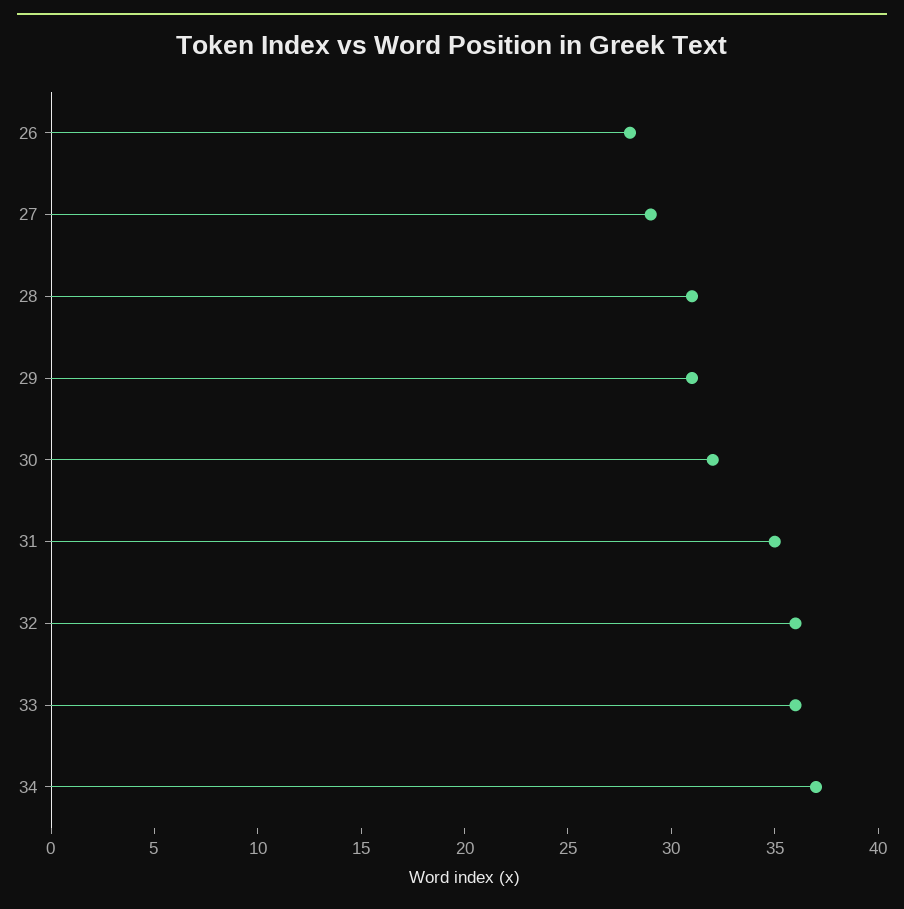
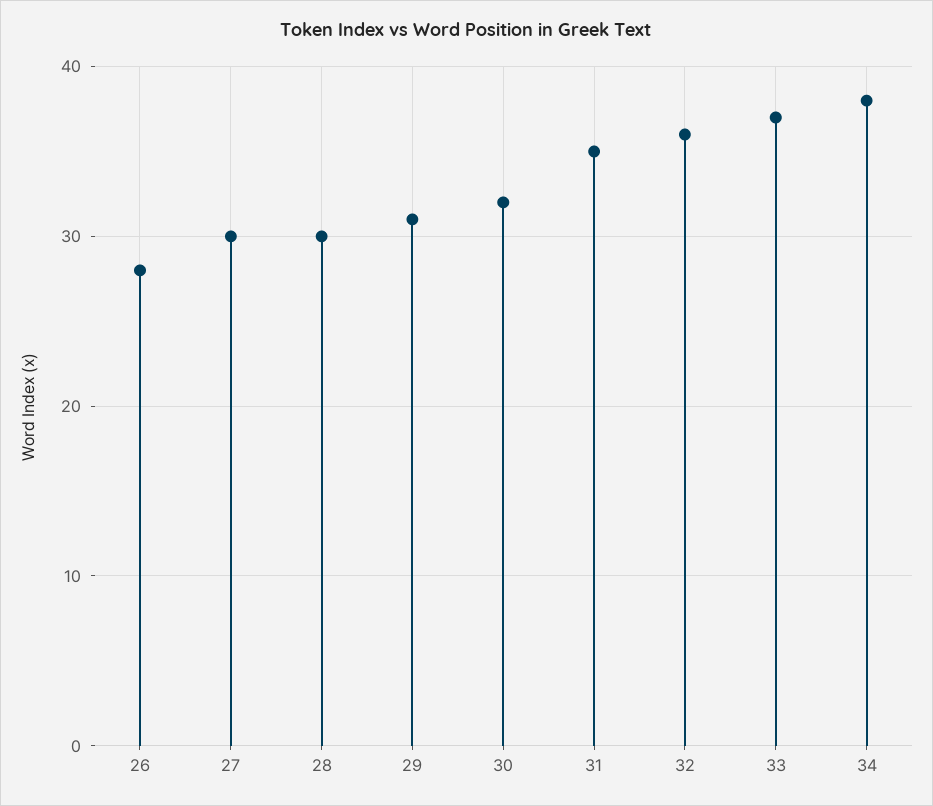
  {
    "26": 28,
-   "27": 29,
+   "27": 30,
-   "28": 31,
+   "28": 30,
    "29": 31,
    "30": 32,
    "31": 35,
    "32": 36,
-   "33": 36,
+   "33": 37,
-   "34": 37
+   "34": 38
  }

